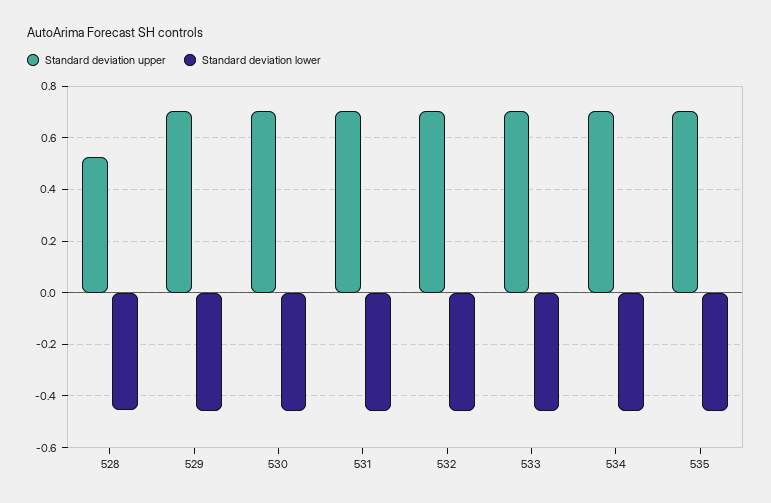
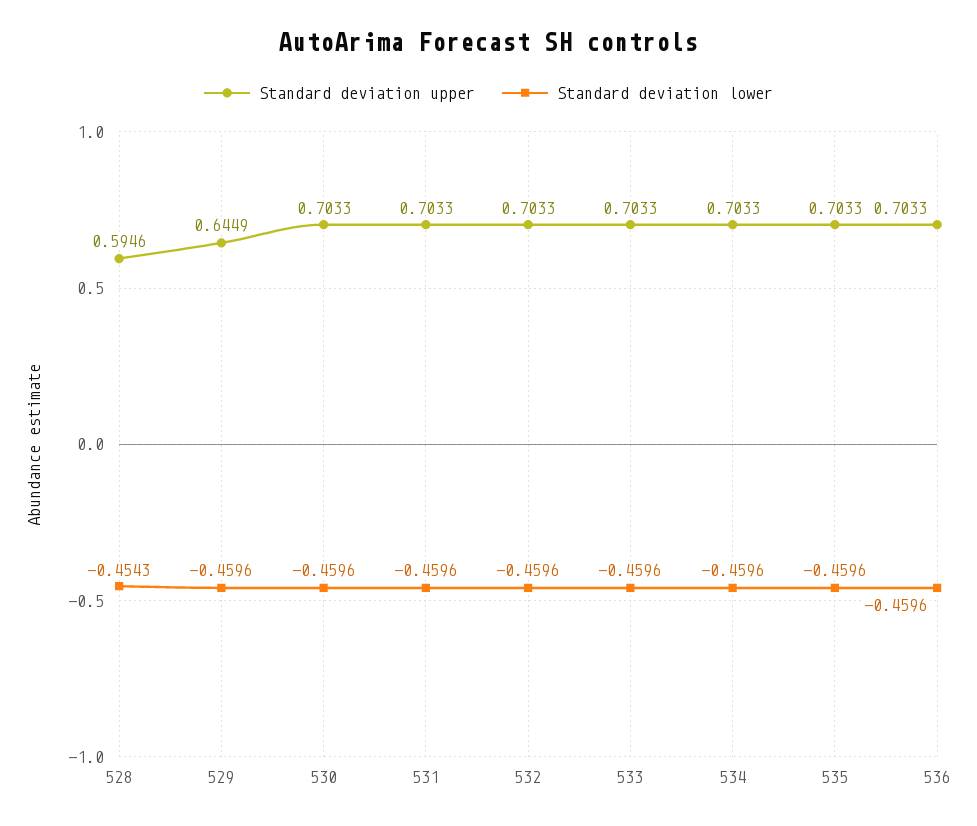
  {
    "Standard deviation upper": {
-     "528": 0.525,
+     "528": 0.5946,
-     "529": 0.7,
+     "529": 0.6449,
      "530": 0.7033,
      "531": 0.7033,
      "532": 0.7033,
      "533": 0.7033,
      "534": 0.7033,
-     "535": 0.7033
+     "535": 0.7033,
+     "536": 0.7033
    },
    "Standard deviation lower": {
      "528": -0.4543,
      "529": -0.4596,
      "530": -0.4596,
      "531": -0.4596,
      "532": -0.4596,
      "533": -0.4596,
      "534": -0.4596,
-     "535": -0.4596
+     "535": -0.4596,
+     "536": -0.4596
    }
  }

